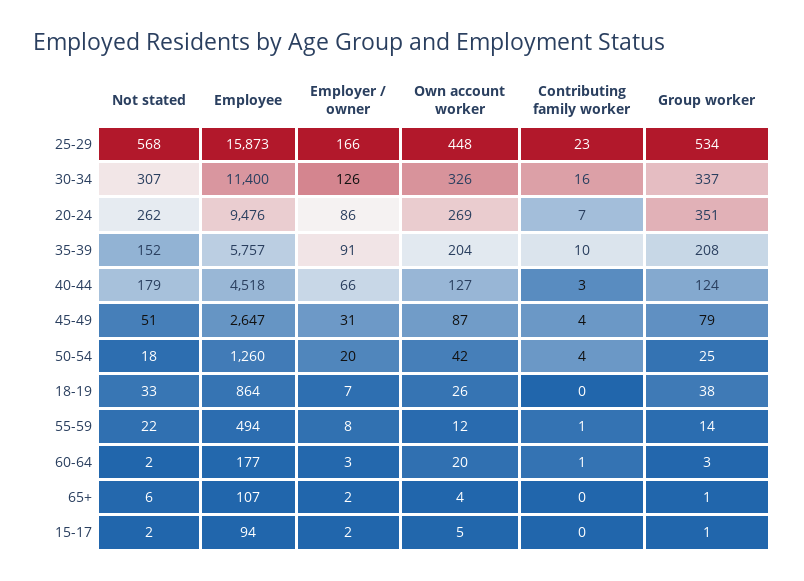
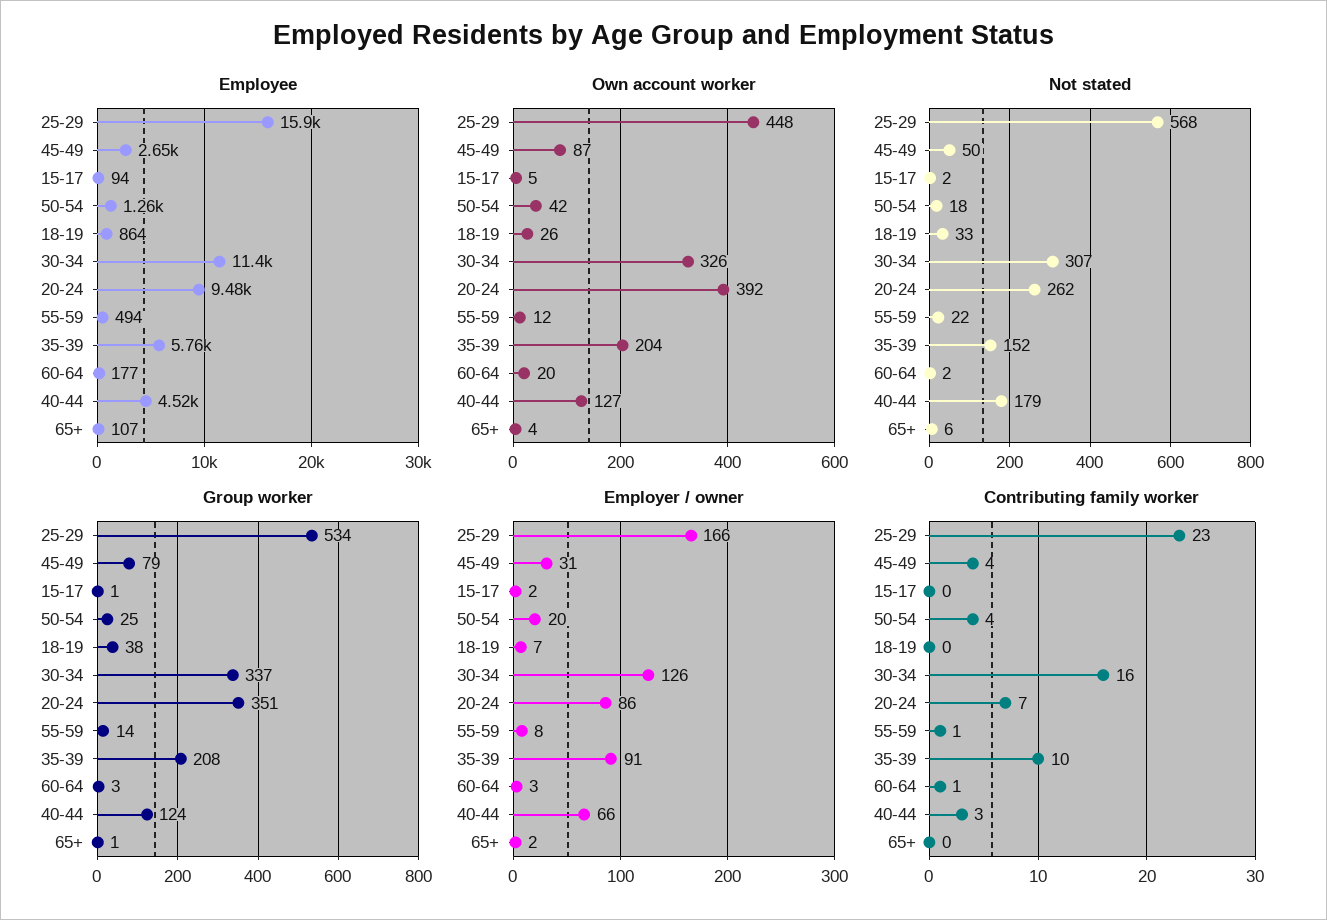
  {
    "Not stated": {
      "25-29": 568,
      "30-34": 307,
      "20-24": 262,
      "35-39": 152,
      "40-44": 179,
-     "45-49": 51,
+     "45-49": 50,
      "50-54": 18,
      "18-19": 33,
      "55-59": 22,
      "60-64": 2,
      "65+": 6,
      "15-17": 2
    },
    "Employee": {
      "25-29": 15873,
      "30-34": 11400,
      "20-24": 9476,
      "35-39": 5757,
      "40-44": 4518,
      "45-49": 2647,
      "50-54": 1260,
      "18-19": 864,
      "55-59": 494,
      "60-64": 177,
      "65+": 107,
      "15-17": 94
    },
    "Employer / owner": {
      "25-29": 166,
      "30-34": 126,
      "20-24": 86,
      "35-39": 91,
      "40-44": 66,
      "45-49": 31,
      "50-54": 20,
      "18-19": 7,
      "55-59": 8,
      "60-64": 3,
      "65+": 2,
      "15-17": 2
    },
    "Own account worker": {
      "25-29": 448,
      "30-34": 326,
-     "20-24": 269,
+     "20-24": 392,
      "35-39": 204,
      "40-44": 127,
      "45-49": 87,
      "50-54": 42,
      "18-19": 26,
      "55-59": 12,
      "60-64": 20,
      "65+": 4,
      "15-17": 5
    },
    "Contributing family worker": {
      "25-29": 23,
      "30-34": 16,
      "20-24": 7,
      "35-39": 10,
      "40-44": 3,
      "45-49": 4,
      "50-54": 4,
      "18-19": 0,
      "55-59": 1,
      "60-64": 1,
      "65+": 0,
      "15-17": 0
    },
    "Group worker": {
      "25-29": 534,
      "30-34": 337,
      "20-24": 351,
      "35-39": 208,
      "40-44": 124,
      "45-49": 79,
      "50-54": 25,
      "18-19": 38,
      "55-59": 14,
      "60-64": 3,
      "65+": 1,
      "15-17": 1
    }
  }

